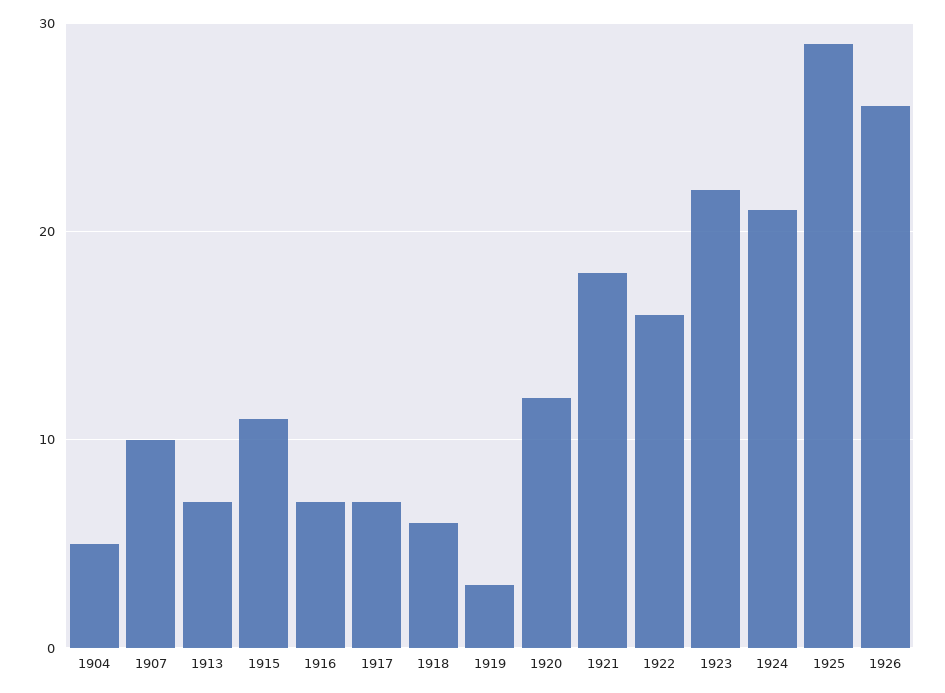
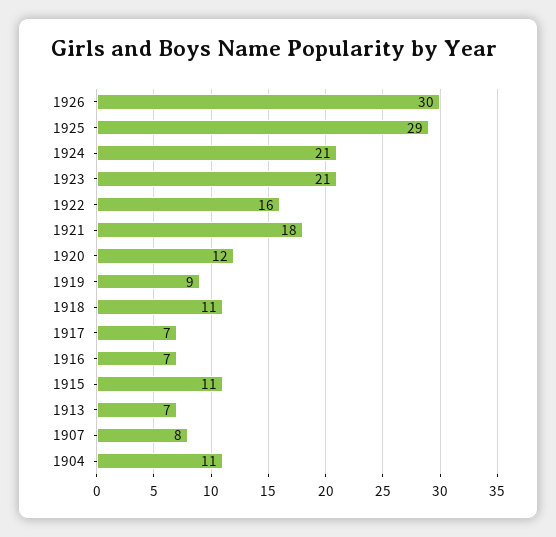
  {
-   "1904": 5,
+   "1904": 11,
-   "1907": 10,
+   "1907": 8,
    "1913": 7,
    "1915": 11,
    "1916": 7,
    "1917": 7,
-   "1918": 6,
+   "1918": 11,
-   "1919": 3,
+   "1919": 9,
    "1920": 12,
    "1921": 18,
    "1922": 16,
-   "1923": 22,
+   "1923": 21,
    "1924": 21,
    "1925": 29,
-   "1926": 26
+   "1926": 30
  }

